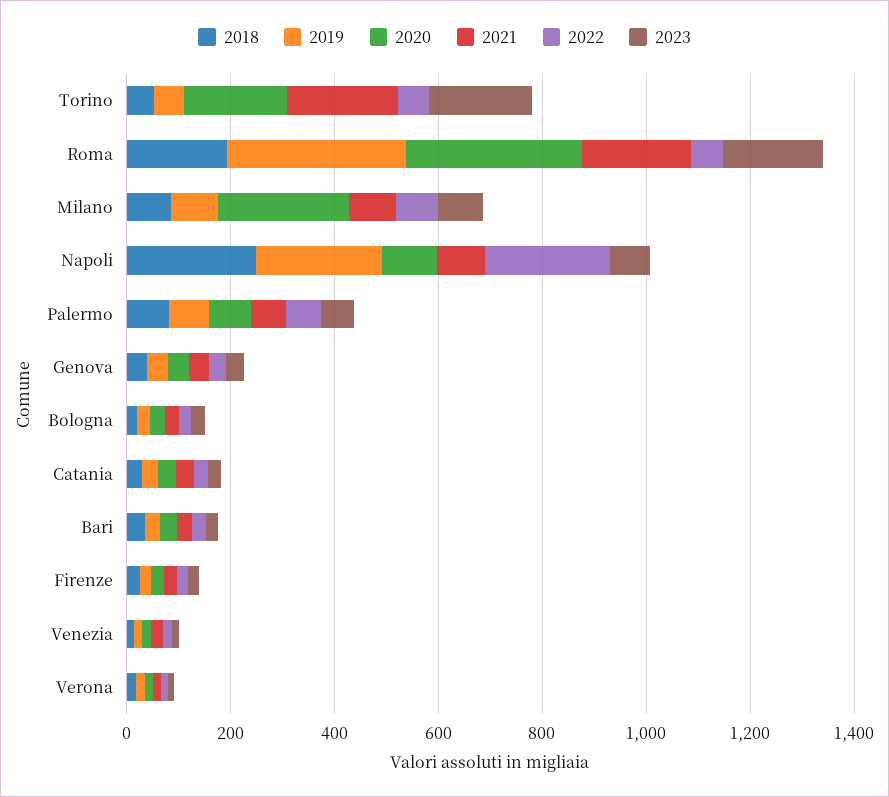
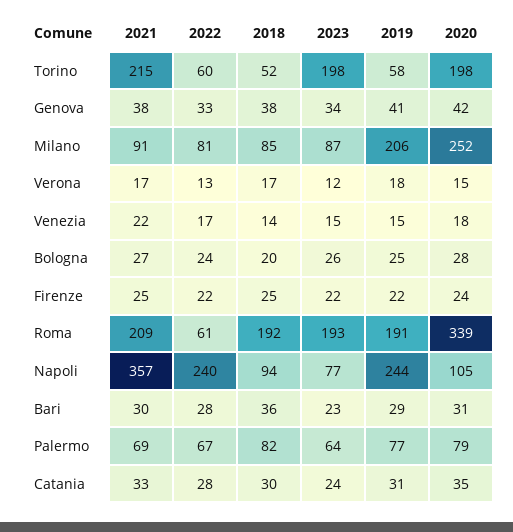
  {
    "2018": {
      "Torino": 52,
      "Roma": 192,
      "Milano": 85,
-     "Napoli": 250,
+     "Napoli": 94,
      "Palermo": 82,
      "Genova": 38,
      "Bologna": 20,
      "Catania": 30,
      "Bari": 36,
      "Firenze": 25,
      "Venezia": 14,
      "Verona": 17
    },
    "2019": {
      "Torino": 58,
-     "Roma": 350,
+     "Roma": 191,
-     "Milano": 100,
+     "Milano": 206,
      "Napoli": 244,
      "Palermo": 77,
      "Genova": 41,
      "Bologna": 25,
      "Catania": 31,
      "Bari": 29,
      "Firenze": 22,
      "Venezia": 15,
      "Verona": 18
    },
    "2020": {
      "Torino": 198,
      "Roma": 339,
      "Milano": 252,
      "Napoli": 105,
      "Palermo": 79,
      "Genova": 42,
      "Bologna": 28,
      "Catania": 35,
      "Bari": 31,
      "Firenze": 24,
      "Venezia": 18,
      "Verona": 15
    },
    "2021": {
      "Torino": 215,
      "Roma": 209,
      "Milano": 91,
-     "Napoli": 100,
+     "Napoli": 357,
      "Palermo": 69,
      "Genova": 38,
      "Bologna": 27,
      "Catania": 33,
      "Bari": 30,
      "Firenze": 25,
      "Venezia": 22,
      "Verona": 17
    },
    "2022": {
      "Torino": 60,
      "Roma": 61,
      "Milano": 81,
      "Napoli": 240,
      "Palermo": 67,
      "Genova": 33,
      "Bologna": 24,
      "Catania": 28,
      "Bari": 28,
      "Firenze": 22,
      "Venezia": 17,
      "Verona": 13
    },
    "2023": {
      "Torino": 198,
      "Roma": 193,
      "Milano": 87,
      "Napoli": 77,
      "Palermo": 64,
      "Genova": 34,
      "Bologna": 26,
      "Catania": 24,
      "Bari": 23,
      "Firenze": 22,
      "Venezia": 15,
      "Verona": 12
    }
  }

